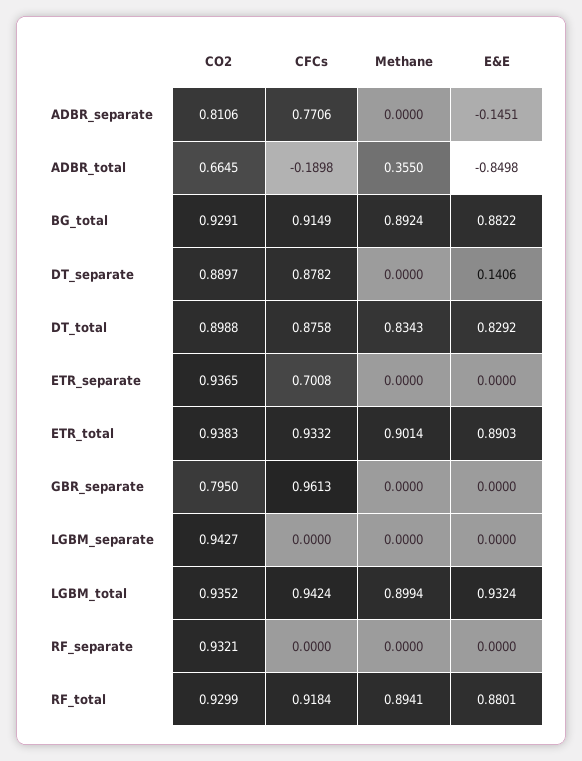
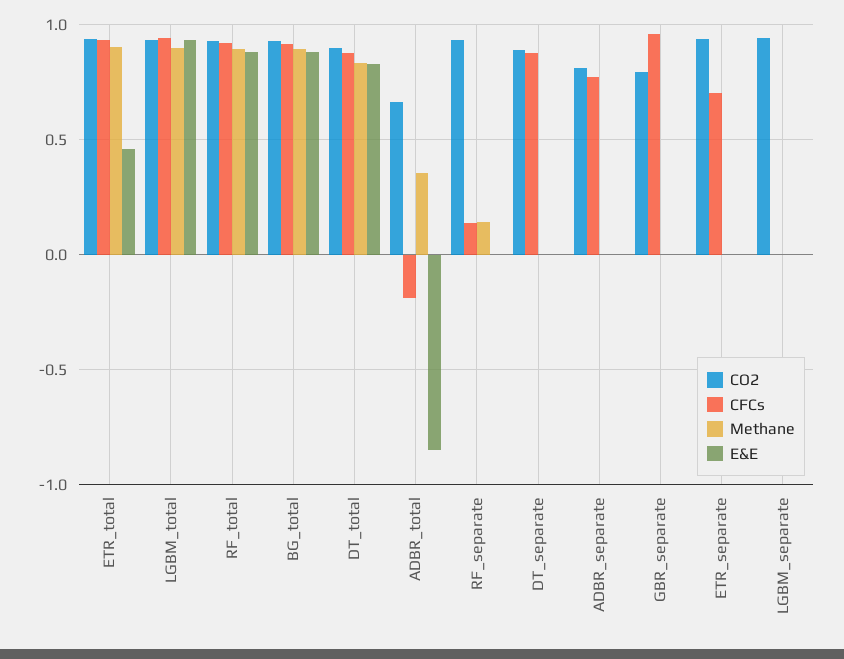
  {
    "CO2": {
      "ADBR_separate": 0.8106,
      "ADBR_total": 0.6645,
      "BG_total": 0.9291,
      "DT_separate": 0.8897,
      "DT_total": 0.8988,
      "ETR_separate": 0.9365,
      "ETR_total": 0.9383,
      "GBR_separate": 0.795,
      "LGBM_separate": 0.9427,
      "LGBM_total": 0.9352,
      "RF_separate": 0.9321,
      "RF_total": 0.9299
    },
    "CFCs": {
      "ADBR_separate": 0.7706,
      "ADBR_total": -0.1898,
      "BG_total": 0.9149,
      "DT_separate": 0.8782,
      "DT_total": 0.8758,
      "ETR_separate": 0.7008,
      "ETR_total": 0.9332,
      "GBR_separate": 0.9613,
      "LGBM_separate": 0,
      "LGBM_total": 0.9424,
-     "RF_separate": 0,
+     "RF_separate": 0.15,
      "RF_total": 0.9184
    },
    "Methane": {
      "ADBR_separate": 0,
      "ADBR_total": 0.355,
      "BG_total": 0.8924,
      "DT_separate": 0,
      "DT_total": 0.8343,
      "ETR_separate": 0,
      "ETR_total": 0.9014,
      "GBR_separate": 0,
      "LGBM_separate": 0,
      "LGBM_total": 0.8994,
-     "RF_separate": 0,
+     "RF_separate": 0.15,
      "RF_total": 0.8941
    },
    "E&E": {
-     "ADBR_separate": -0.1451,
+     "ADBR_separate": 0,
      "ADBR_total": -0.8498,
      "BG_total": 0.8822,
-     "DT_separate": 0.1406,
+     "DT_separate": 0,
      "DT_total": 0.8292,
      "ETR_separate": 0,
-     "ETR_total": 0.8903,
+     "ETR_total": 0.45,
      "GBR_separate": 0,
      "LGBM_separate": 0,
      "LGBM_total": 0.9324,
      "RF_separate": 0,
      "RF_total": 0.8801
    }
  }

